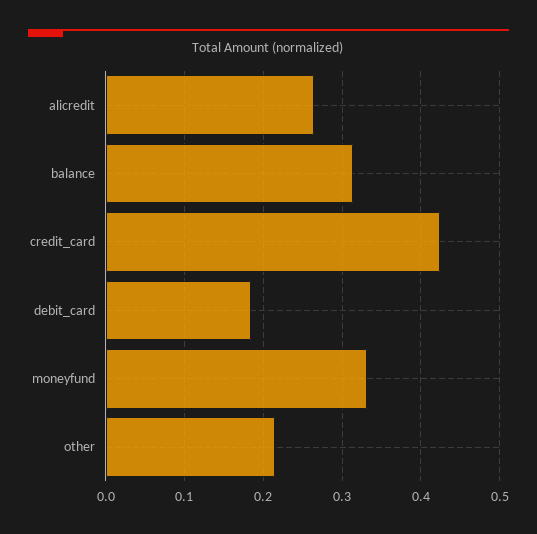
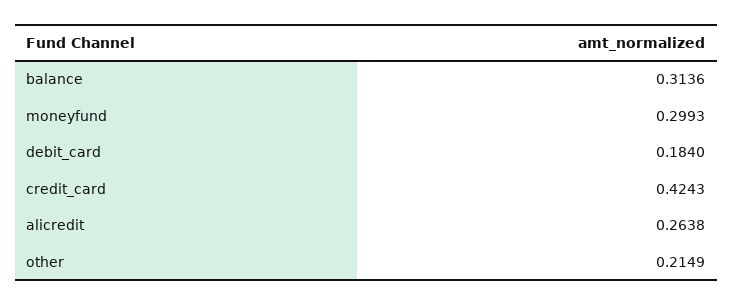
  {
    "alicredit": 0.2638,
    "balance": 0.3136,
    "credit_card": 0.4243,
    "debit_card": 0.184,
-   "moneyfund": 0.33,
+   "moneyfund": 0.2993,
    "other": 0.2149
  }

